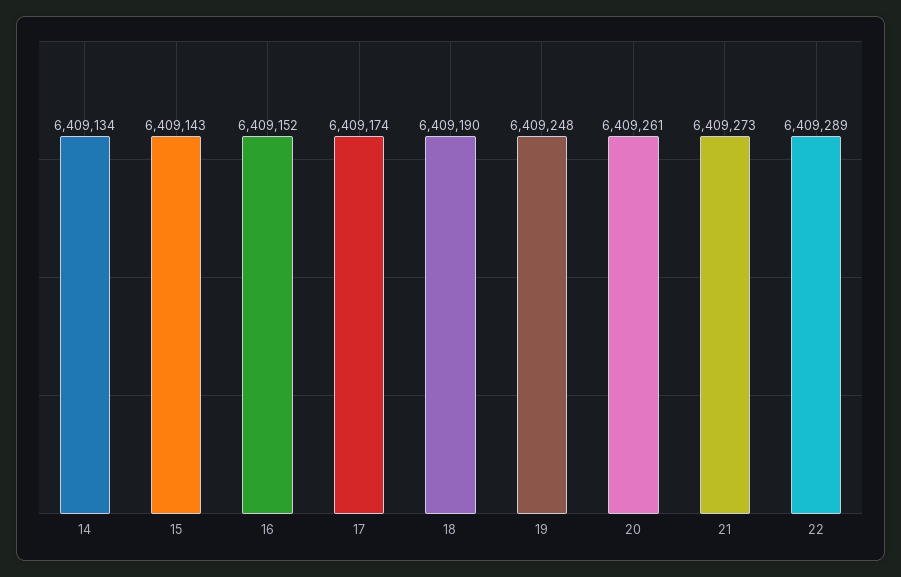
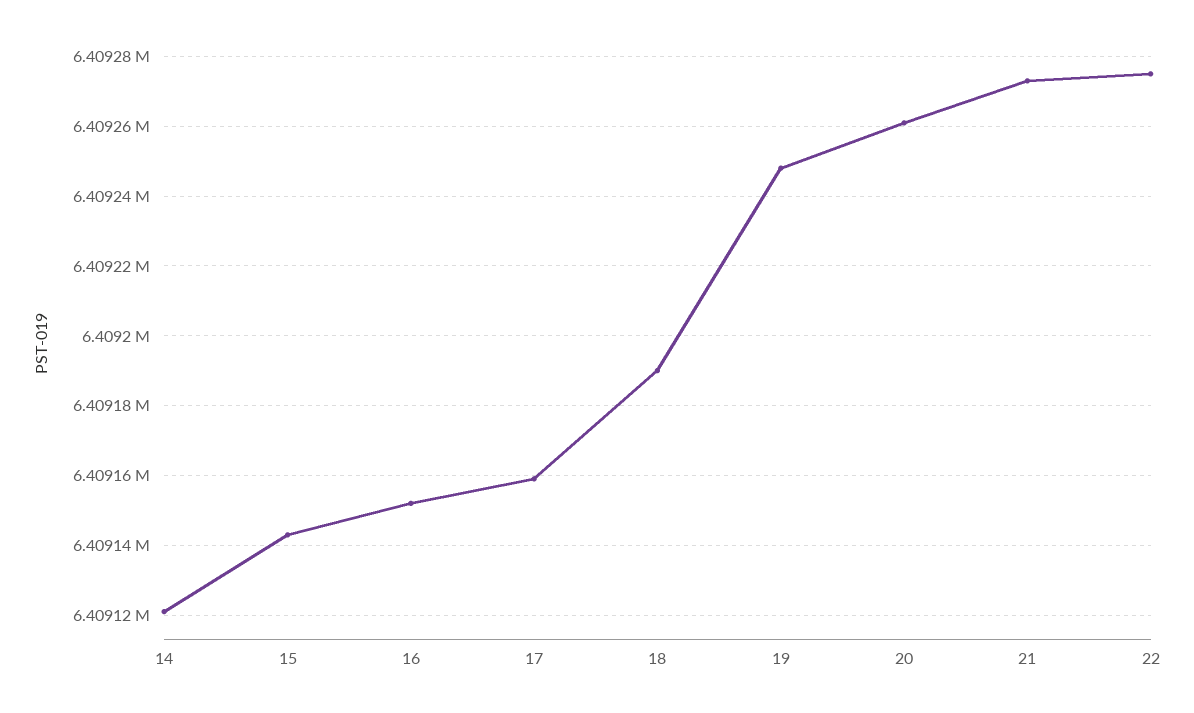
  {
-   "14": 6409134,
+   "14": 6409120,
    "15": 6409143,
    "16": 6409152,
-   "17": 6409174,
+   "17": 6409160,
    "18": 6409190,
    "19": 6409248,
    "20": 6409261,
    "21": 6409273,
-   "22": 6409289
+   "22": 6409275
  }

